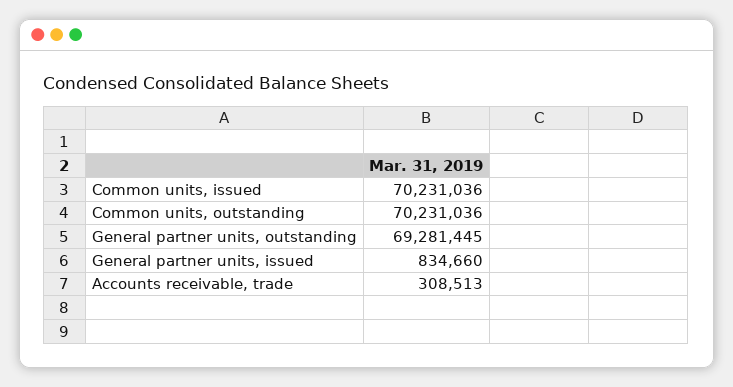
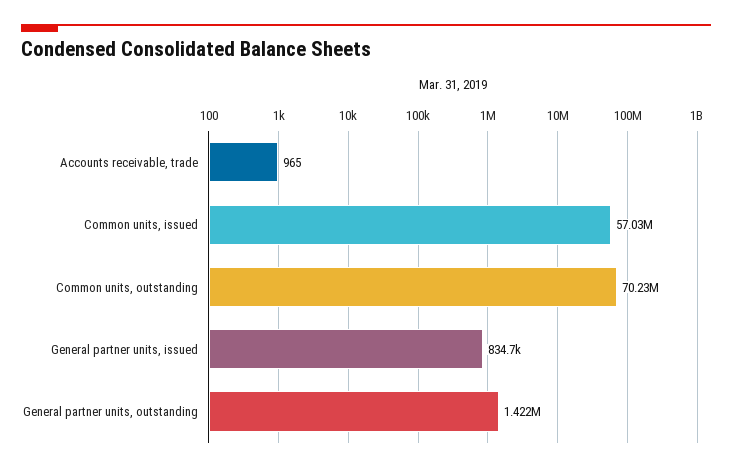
  {
-   "Common units, issued": 70231036,
+   "Common units, issued": 57030000,
    "Common units, outstanding": 70231036,
-   "General partner units, outstanding": 69281445,
+   "General partner units, outstanding": 1422000,
    "General partner units, issued": 834660,
-   "Accounts receivable, trade": 308513
+   "Accounts receivable, trade": 965
  }

